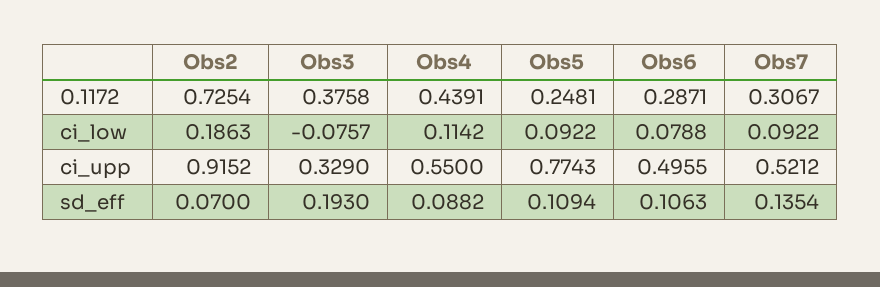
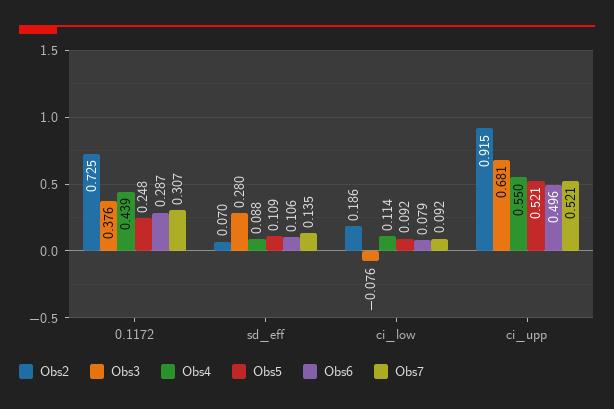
  {
    "Obs2": {
      "0.1172": 0.7254,
      "ci_low": 0.1863,
      "ci_upp": 0.9152,
      "sd_eff": 0.07
    },
    "Obs3": {
      "0.1172": 0.3758,
      "ci_low": -0.0757,
-     "ci_upp": 0.329,
+     "ci_upp": 0.681,
-     "sd_eff": 0.193
+     "sd_eff": 0.28
    },
    "Obs4": {
      "0.1172": 0.4391,
      "ci_low": 0.1142,
      "ci_upp": 0.55,
      "sd_eff": 0.0882
    },
    "Obs5": {
      "0.1172": 0.2481,
      "ci_low": 0.0922,
-     "ci_upp": 0.7743,
+     "ci_upp": 0.521,
      "sd_eff": 0.1094
    },
    "Obs6": {
      "0.1172": 0.2871,
      "ci_low": 0.0788,
      "ci_upp": 0.4955,
      "sd_eff": 0.1063
    },
    "Obs7": {
      "0.1172": 0.3067,
      "ci_low": 0.0922,
      "ci_upp": 0.5212,
      "sd_eff": 0.1354
    }
  }

